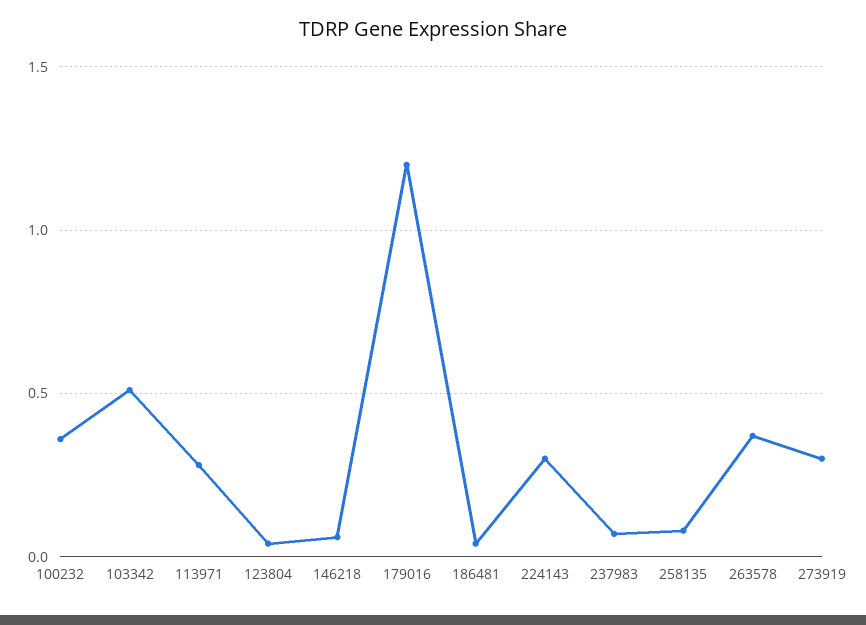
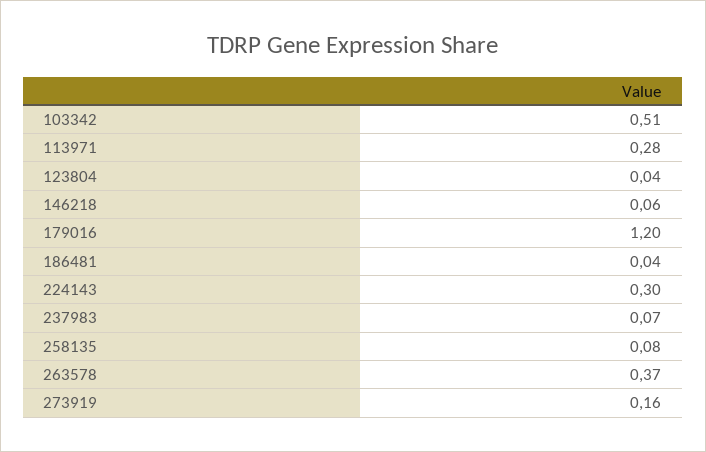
  {
-   "100232": 0.35,
    "103342": 0.51,
    "113971": 0.28,
    "123804": 0.04,
    "146218": 0.06,
    "179016": 1.2,
    "186481": 0.04,
    "224143": 0.3,
    "237983": 0.07,
    "258135": 0.08,
    "263578": 0.37,
-   "273919": 0.3
+   "273919": 0.16
  }

